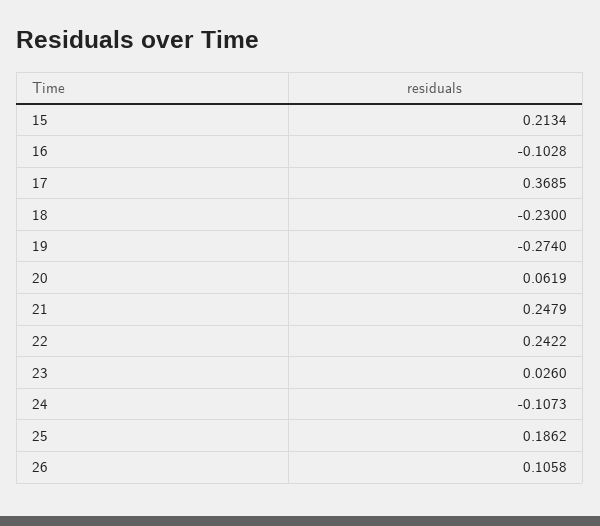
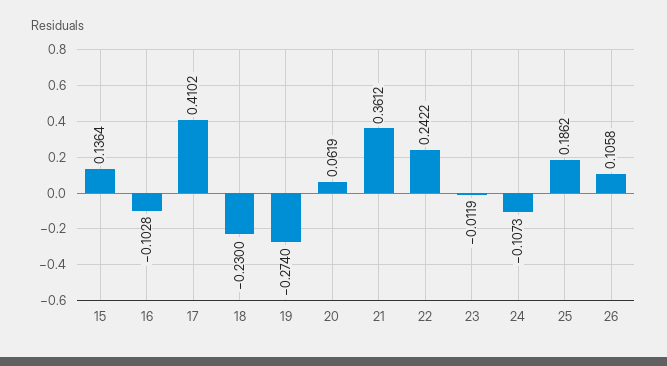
  {
-   "15": 0.2134,
+   "15": 0.1364,
    "16": -0.1028,
-   "17": 0.3685,
+   "17": 0.4102,
    "18": -0.23,
    "19": -0.274,
    "20": 0.0619,
-   "21": 0.2479,
+   "21": 0.3612,
    "22": 0.2422,
-   "23": 0.026,
+   "23": -0.0119,
    "24": -0.1073,
    "25": 0.1862,
    "26": 0.1058
  }

